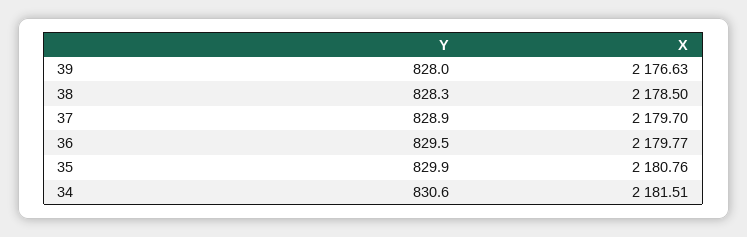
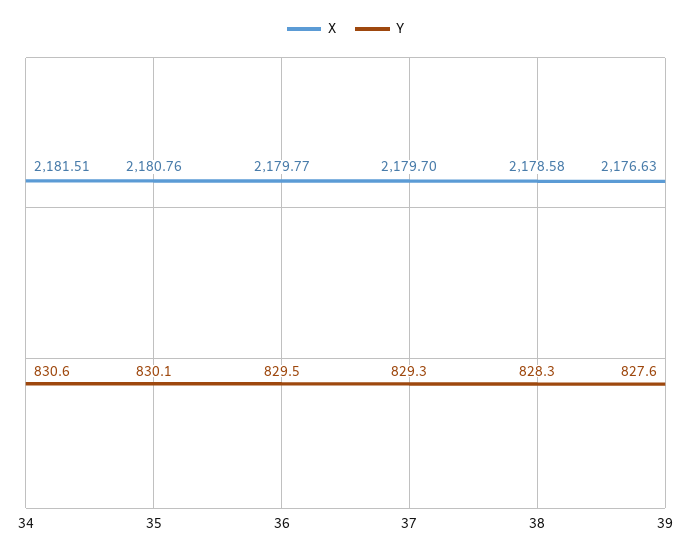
  {
    "Y": {
-     "39": 828,
+     "39": 827.6,
      "38": 828.3,
-     "37": 828.9,
+     "37": 829.3,
      "36": 829.5,
-     "35": 829.9,
+     "35": 830.1,
      "34": 830.6
    },
    "X": {
      "39": 2176.63,
-     "38": 2178.5,
+     "38": 2178.58,
      "37": 2179.7,
      "36": 2179.77,
      "35": 2180.76,
      "34": 2181.51
    }
  }

